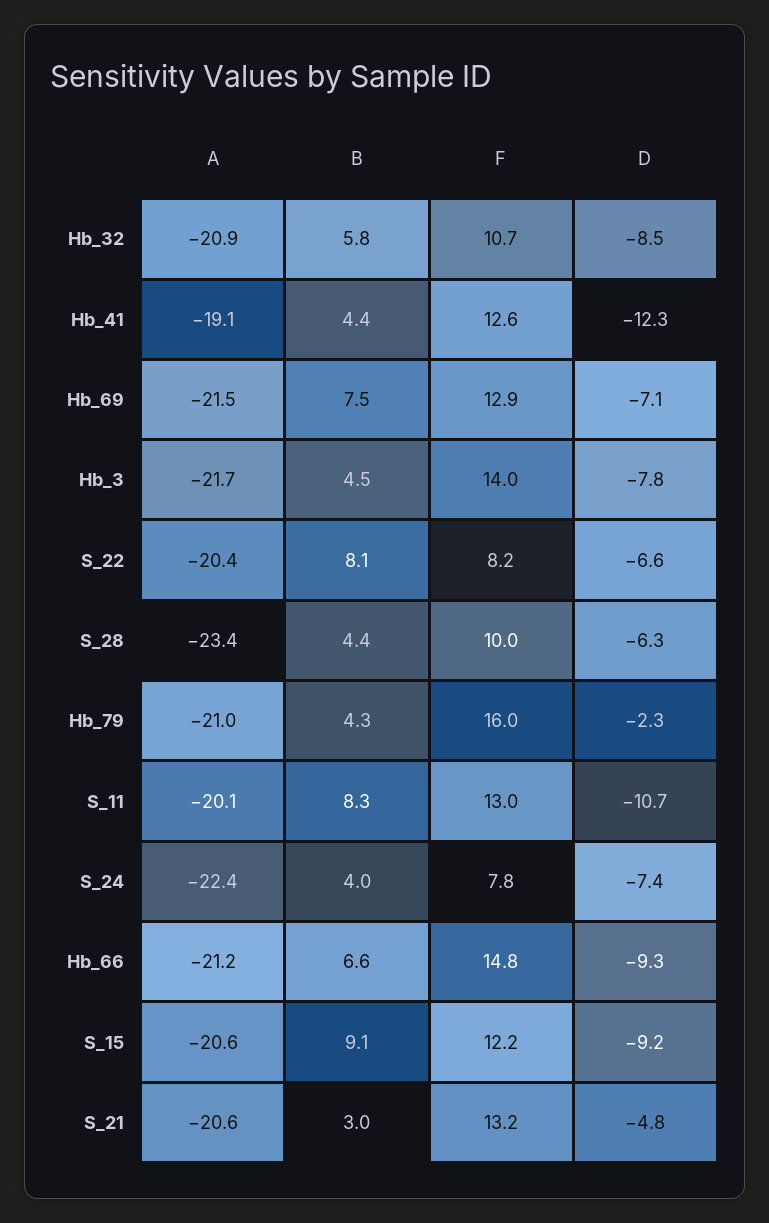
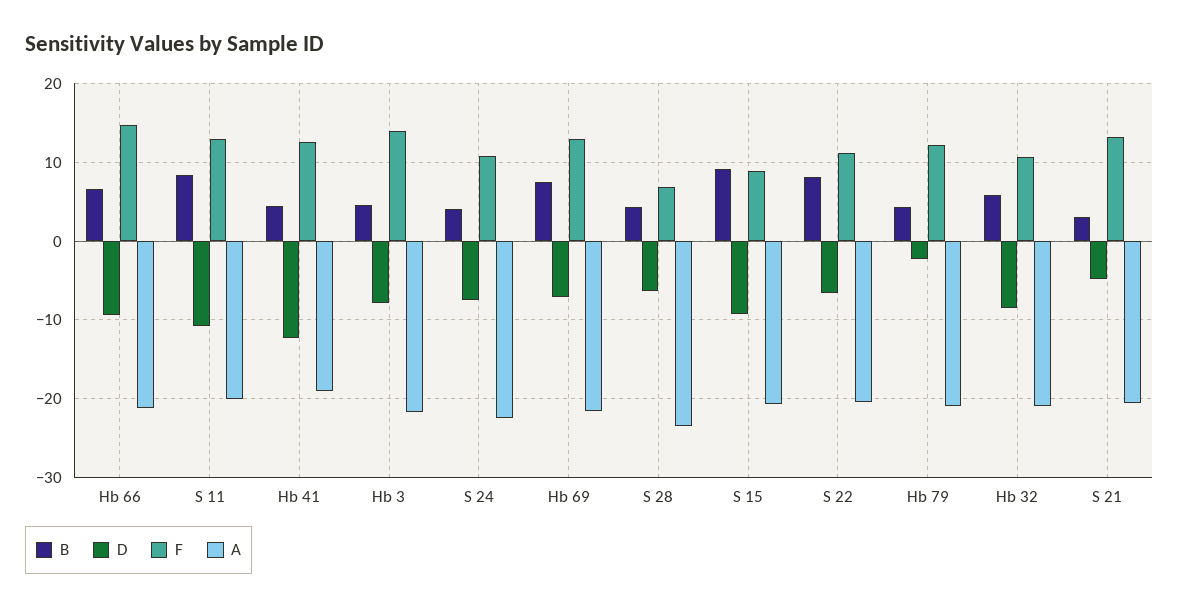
  {
    "A": {
      "Hb_32": -20.9,
      "Hb_41": -19.1,
      "Hb_69": -21.5,
      "Hb_3": -21.7,
      "S_22": -20.4,
      "S_28": -23.4,
      "Hb_79": -21,
      "S_11": -20.1,
      "S_24": -22.4,
      "Hb_66": -21.2,
      "S_15": -20.6,
      "S_21": -20.6
    },
    "B": {
      "Hb_32": 5.8,
      "Hb_41": 4.4,
      "Hb_69": 7.5,
      "Hb_3": 4.5,
      "S_22": 8.1,
      "S_28": 4.4,
      "Hb_79": 4.3,
      "S_11": 8.3,
      "S_24": 4,
      "Hb_66": 6.6,
      "S_15": 9.1,
      "S_21": 3
    },
    "F": {
      "Hb_32": 10.7,
      "Hb_41": 12.6,
      "Hb_69": 12.9,
      "Hb_3": 14,
-     "S_22": 8.2,
+     "S_22": 11,
-     "S_28": 10,
+     "S_28": 7,
-     "Hb_79": 16,
+     "Hb_79": 12,
      "S_11": 13,
-     "S_24": 7.8,
+     "S_24": 11,
      "Hb_66": 14.8,
-     "S_15": 12.2,
+     "S_15": 9,
      "S_21": 13.2
    },
    "D": {
      "Hb_32": -8.5,
      "Hb_41": -12.3,
      "Hb_69": -7.1,
      "Hb_3": -7.8,
      "S_22": -6.6,
      "S_28": -6.3,
      "Hb_79": -2.3,
      "S_11": -10.7,
      "S_24": -7.4,
      "Hb_66": -9.3,
      "S_15": -9.2,
      "S_21": -4.8
    }
  }

